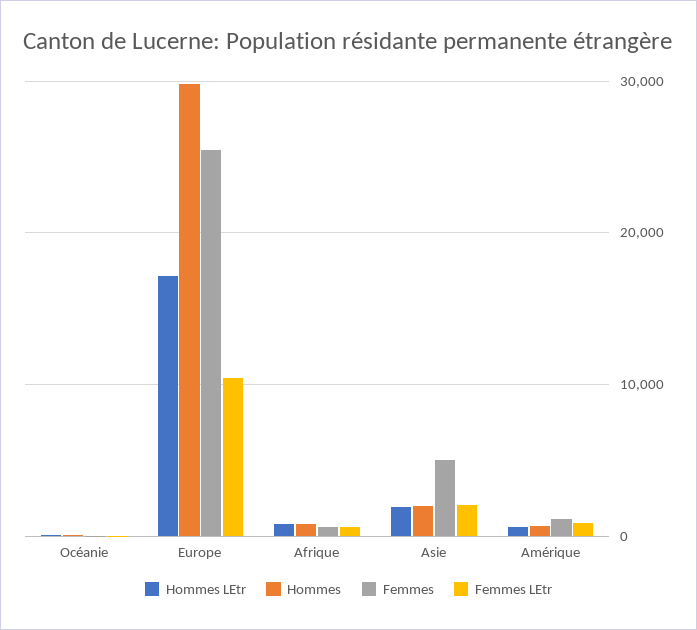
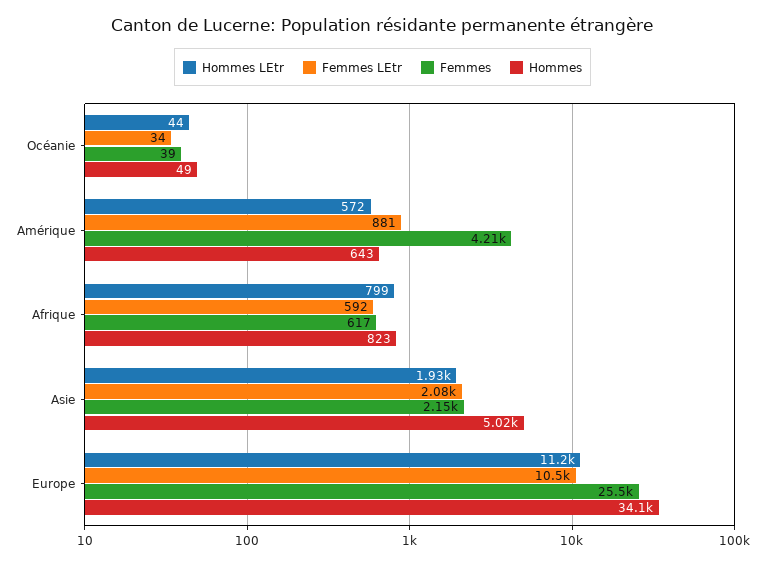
  {
    "Hommes LEtr": {
      "Océanie": 44,
-     "Europe": 17000,
+     "Europe": 11200,
      "Afrique": 799,
      "Asie": 1930,
      "Amérique": 572
    },
    "Hommes": {
      "Océanie": 49,
-     "Europe": 30000,
+     "Europe": 34100,
      "Afrique": 823,
-     "Asie": 2000,
+     "Asie": 5020,
      "Amérique": 643
    },
    "Femmes": {
      "Océanie": 39,
      "Europe": 25500,
      "Afrique": 617,
-     "Asie": 5000,
+     "Asie": 2150,
-     "Amérique": 1000
+     "Amérique": 4210
    },
    "Femmes LEtr": {
      "Océanie": 34,
      "Europe": 10500,
      "Afrique": 592,
      "Asie": 2080,
      "Amérique": 881
    }
  }

